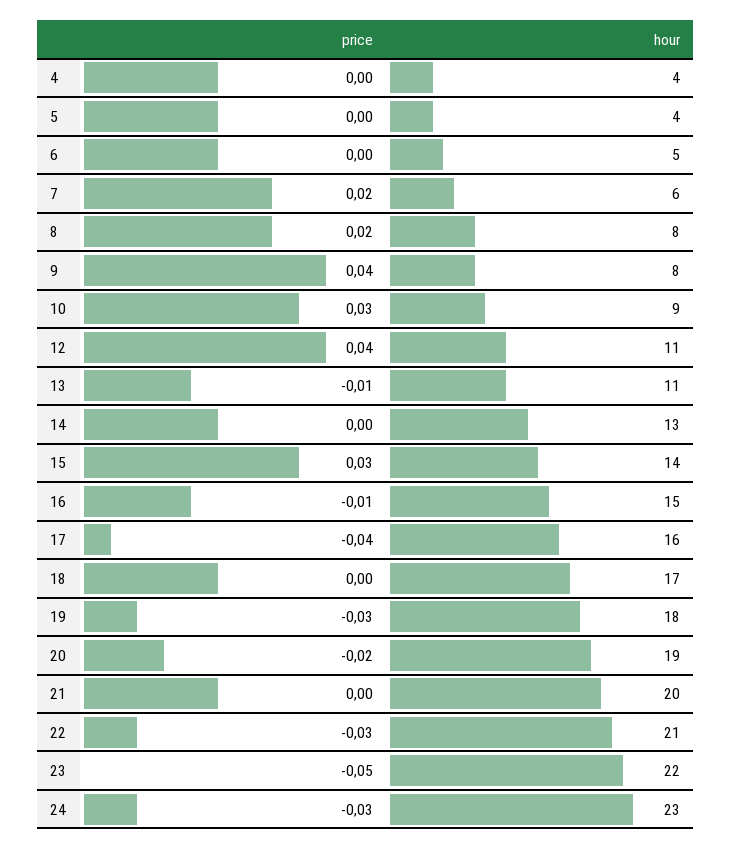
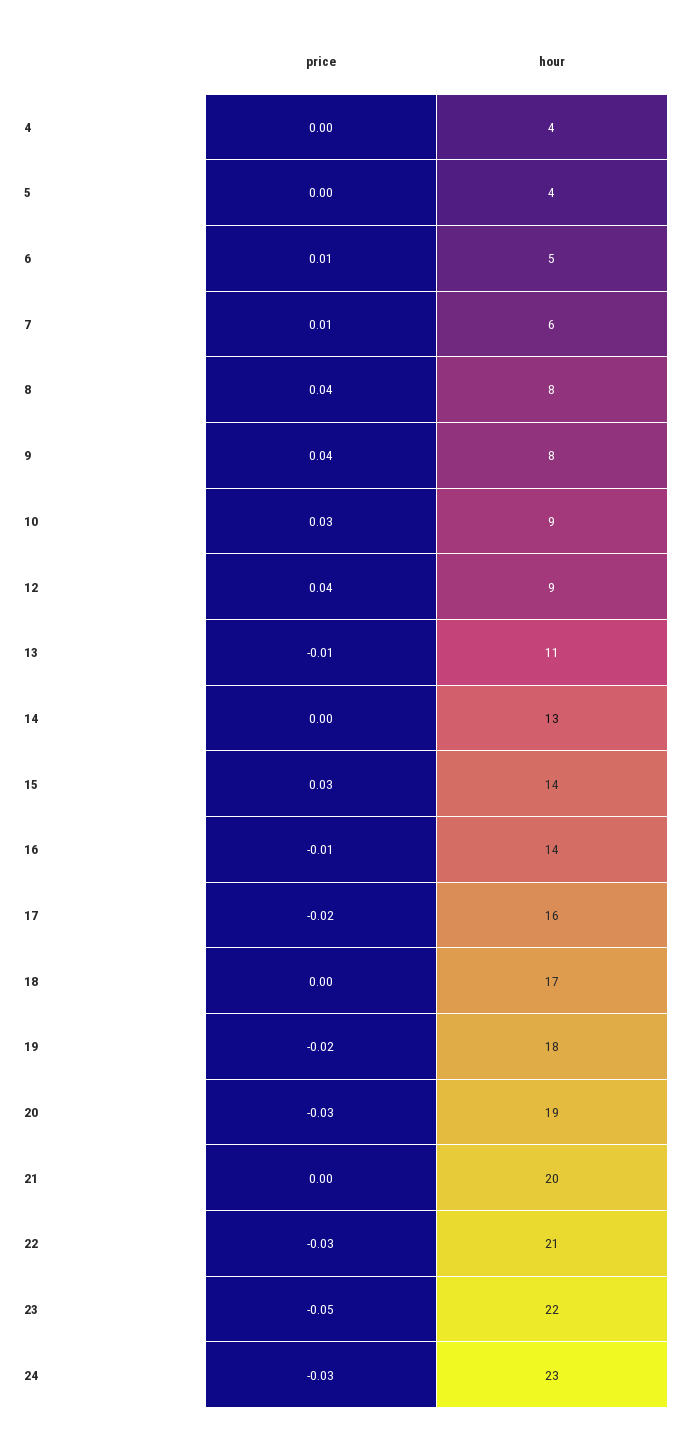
  {
    "price": {
      "4": 0,
      "5": 0,
-     "6": 0,
+     "6": 0.01,
-     "7": 0.02,
+     "7": 0.01,
-     "8": 0.02,
+     "8": 0.04,
      "9": 0.04,
      "10": 0.03,
      "12": 0.04,
      "13": -0.01,
      "14": 0,
      "15": 0.03,
      "16": -0.01,
-     "17": -0.04,
+     "17": -0.02,
      "18": 0,
-     "19": -0.03,
+     "19": -0.02,
-     "20": -0.02,
+     "20": -0.03,
      "21": 0,
      "22": -0.03,
      "23": -0.05,
      "24": -0.03
    },
    "hour": {
      "4": 4,
      "5": 4,
      "6": 5,
      "7": 6,
      "8": 8,
      "9": 8,
      "10": 9,
-     "12": 11,
+     "12": 9,
      "13": 11,
      "14": 13,
      "15": 14,
-     "16": 15,
+     "16": 14,
      "17": 16,
      "18": 17,
      "19": 18,
      "20": 19,
      "21": 20,
      "22": 21,
      "23": 22,
      "24": 23
    }
  }

